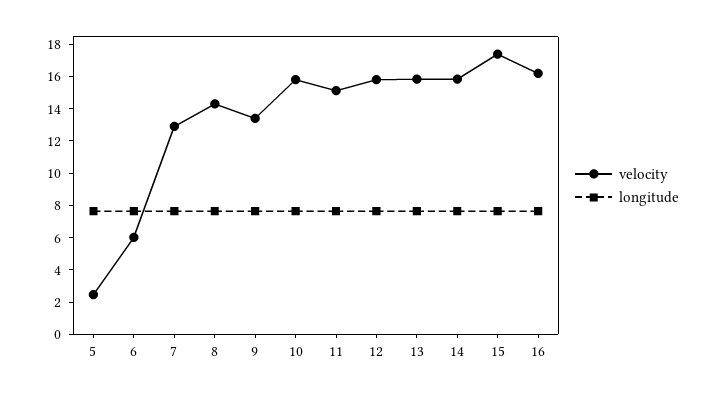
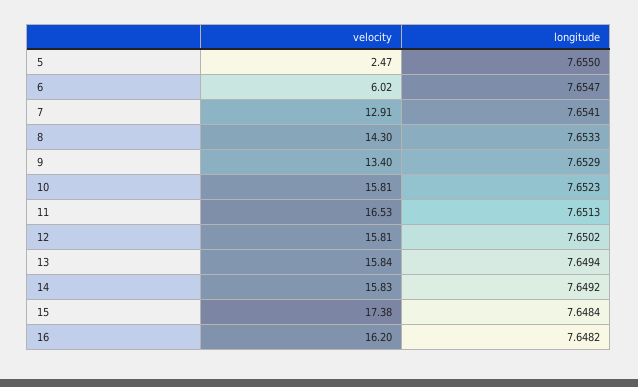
  {
    "velocity": {
      "5": 2.47,
      "6": 6.02,
      "7": 12.91,
      "8": 14.3,
      "9": 13.4,
      "10": 15.81,
-     "11": 15,
+     "11": 16.53,
      "12": 15.81,
      "13": 15.84,
      "14": 15.83,
      "15": 17.38,
      "16": 16.2
    },
    "longitude": {
      "5": 7.655,
      "6": 7.6547,
      "7": 7.6541,
      "8": 7.6533,
      "9": 7.6529,
      "10": 7.6523,
      "11": 7.6513,
      "12": 7.6502,
      "13": 7.6494,
      "14": 7.6492,
      "15": 7.6484,
      "16": 7.6482
    }
  }

